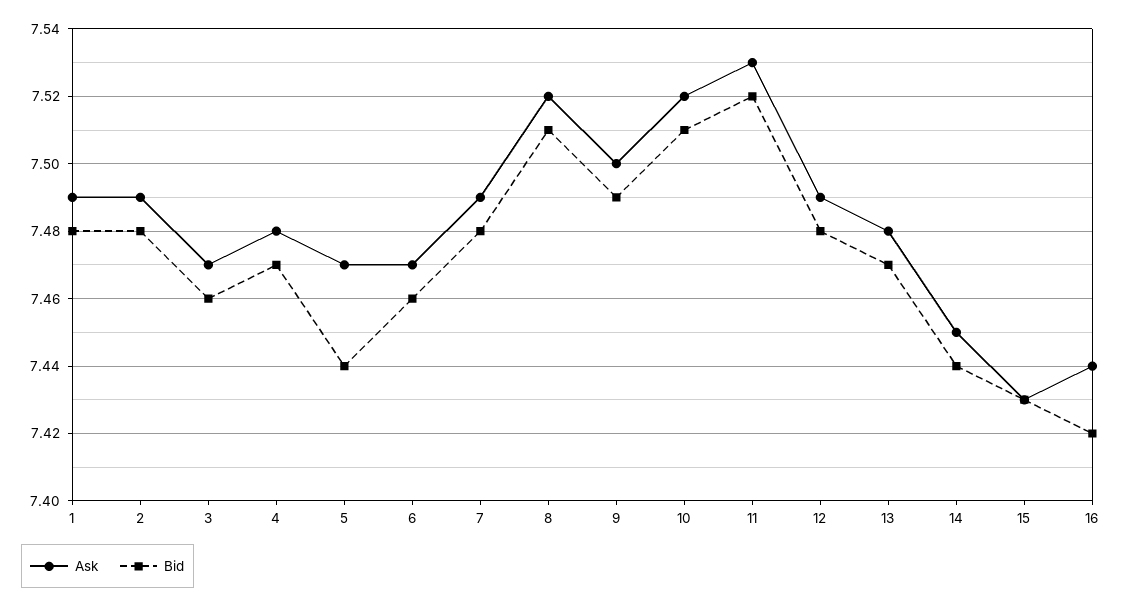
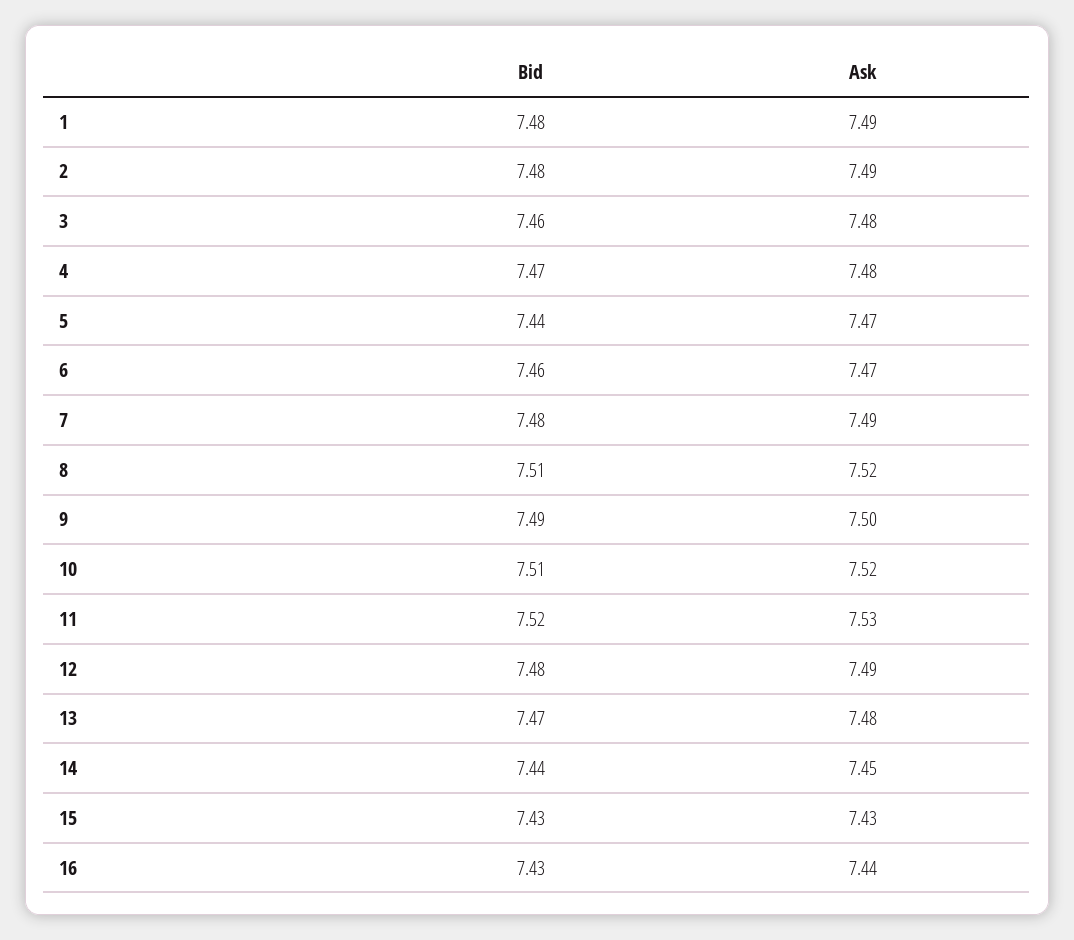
  {
    "Ask": {
      "1": 7.49,
      "2": 7.49,
-     "3": 7.47,
+     "3": 7.48,
      "4": 7.48,
      "5": 7.47,
      "6": 7.47,
      "7": 7.49,
      "8": 7.52,
      "9": 7.5,
      "10": 7.52,
      "11": 7.53,
      "12": 7.49,
      "13": 7.48,
      "14": 7.45,
      "15": 7.43,
      "16": 7.44
    },
    "Bid": {
      "1": 7.48,
      "2": 7.48,
      "3": 7.46,
      "4": 7.47,
      "5": 7.44,
      "6": 7.46,
      "7": 7.48,
      "8": 7.51,
      "9": 7.49,
      "10": 7.51,
      "11": 7.52,
      "12": 7.48,
      "13": 7.47,
      "14": 7.44,
      "15": 7.43,
-     "16": 7.42
+     "16": 7.43
    }
  }

